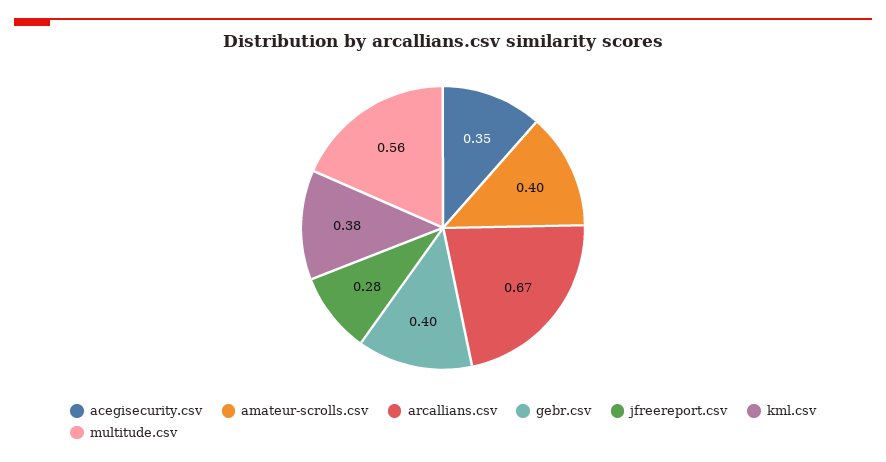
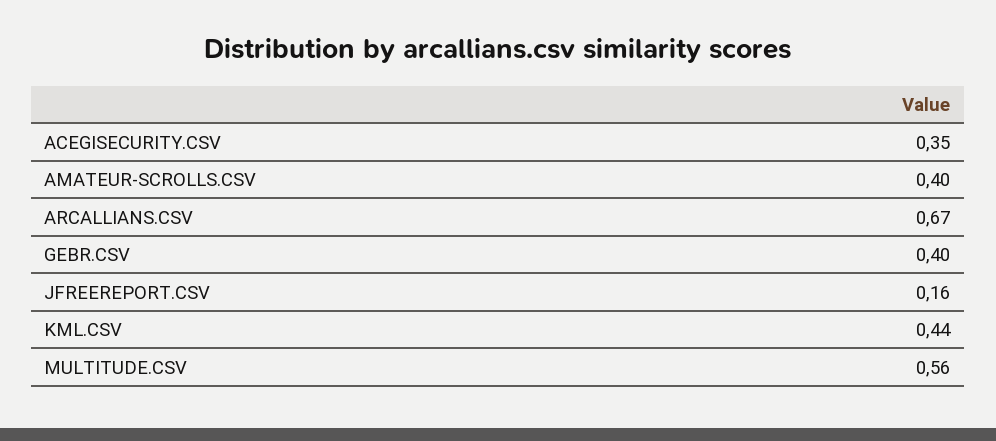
  {
    "acegisecurity.csv": 0.35,
    "amateur-scrolls.csv": 0.4,
    "arcallians.csv": 0.67,
    "gebr.csv": 0.4,
-   "jfreereport.csv": 0.28,
+   "jfreereport.csv": 0.16,
-   "kml.csv": 0.38,
+   "kml.csv": 0.44,
    "multitude.csv": 0.56
  }

